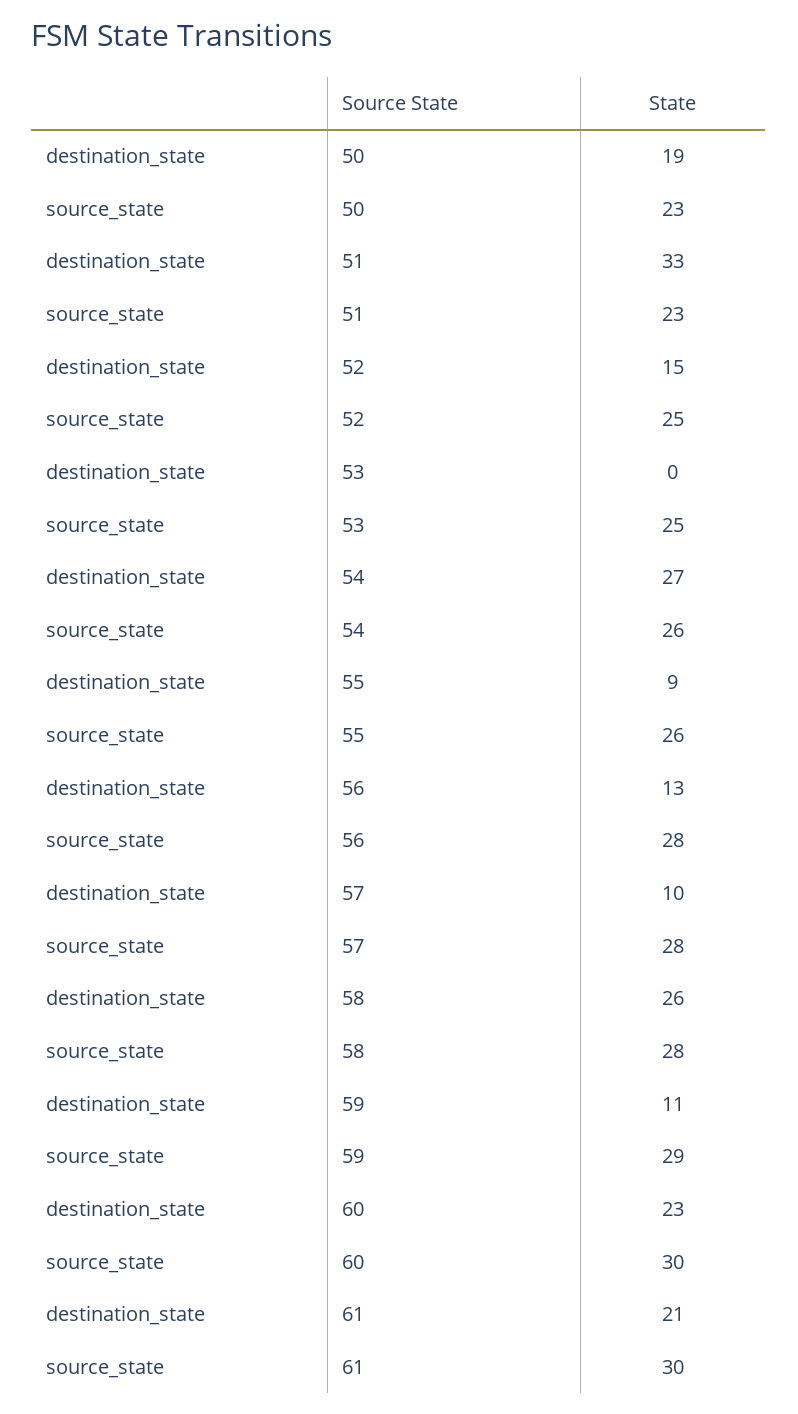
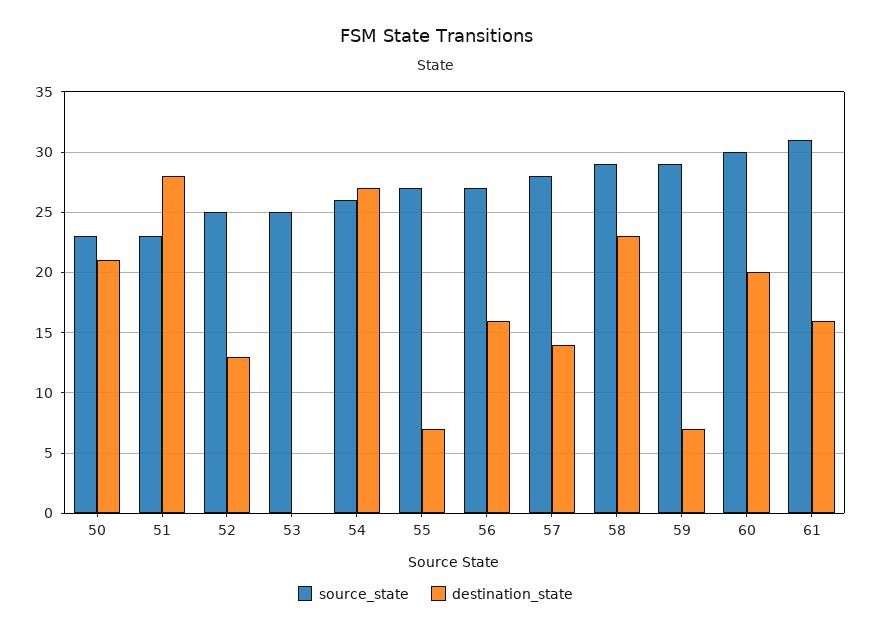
  {
    "destination_state": {
-     "50": 19,
+     "50": 21,
-     "51": 33,
+     "51": 28,
-     "52": 15,
+     "52": 13,
      "53": 0,
      "54": 27,
-     "55": 9,
+     "55": 7,
-     "56": 13,
+     "56": 16,
-     "57": 10,
+     "57": 14,
-     "58": 26,
+     "58": 23,
-     "59": 11,
+     "59": 7,
-     "60": 23,
+     "60": 20,
-     "61": 21
+     "61": 16
    },
    "source_state": {
      "50": 23,
      "51": 23,
      "52": 25,
      "53": 25,
      "54": 26,
-     "55": 26,
+     "55": 27,
-     "56": 28,
+     "56": 27,
      "57": 28,
-     "58": 28,
+     "58": 29,
      "59": 29,
      "60": 30,
-     "61": 30
+     "61": 31
    }
  }

